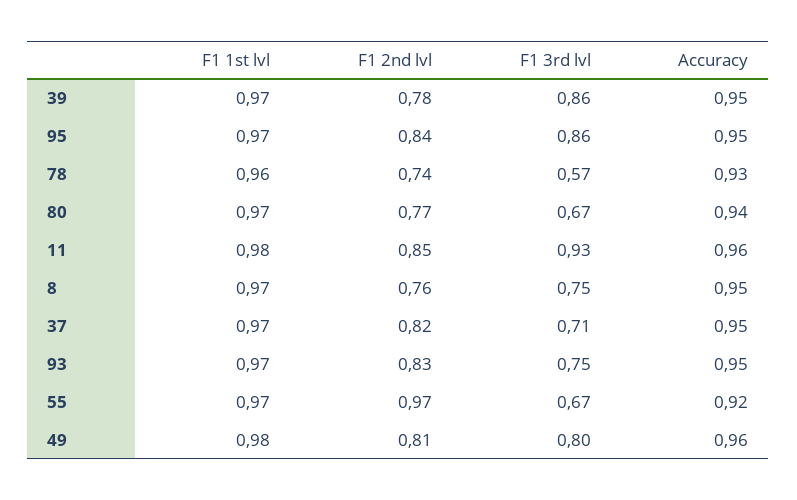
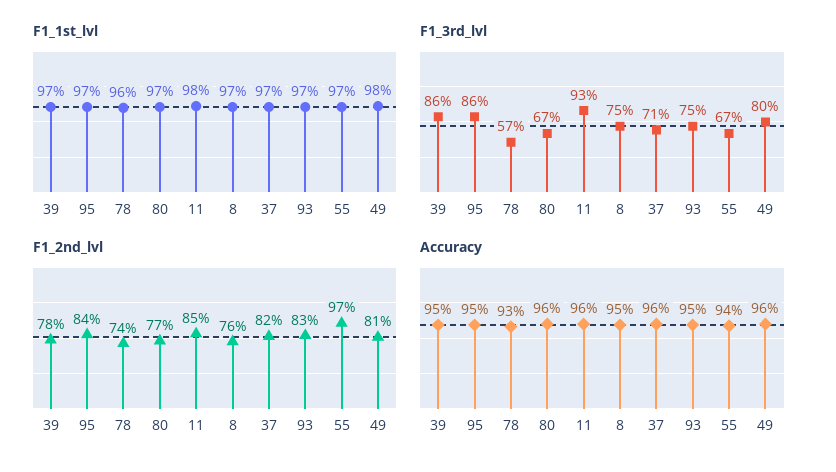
  {
    "F1 1st lvl": {
      "39": 0.97,
      "95": 0.97,
      "78": 0.96,
      "80": 0.97,
      "11": 0.98,
      "8": 0.97,
      "37": 0.97,
      "93": 0.97,
      "55": 0.97,
      "49": 0.98
    },
    "F1 2nd lvl": {
      "39": 0.78,
      "95": 0.84,
      "78": 0.74,
      "80": 0.77,
      "11": 0.85,
      "8": 0.76,
      "37": 0.82,
      "93": 0.83,
      "55": 0.97,
      "49": 0.81
    },
    "F1 3rd lvl": {
      "39": 0.86,
      "95": 0.86,
      "78": 0.57,
      "80": 0.67,
      "11": 0.93,
      "8": 0.75,
      "37": 0.71,
      "93": 0.75,
      "55": 0.67,
      "49": 0.8
    },
    "Accuracy": {
      "39": 0.95,
      "95": 0.95,
      "78": 0.93,
-     "80": 0.94,
+     "80": 0.96,
      "11": 0.96,
      "8": 0.95,
-     "37": 0.95,
+     "37": 0.96,
      "93": 0.95,
-     "55": 0.92,
+     "55": 0.94,
      "49": 0.96
    }
  }

